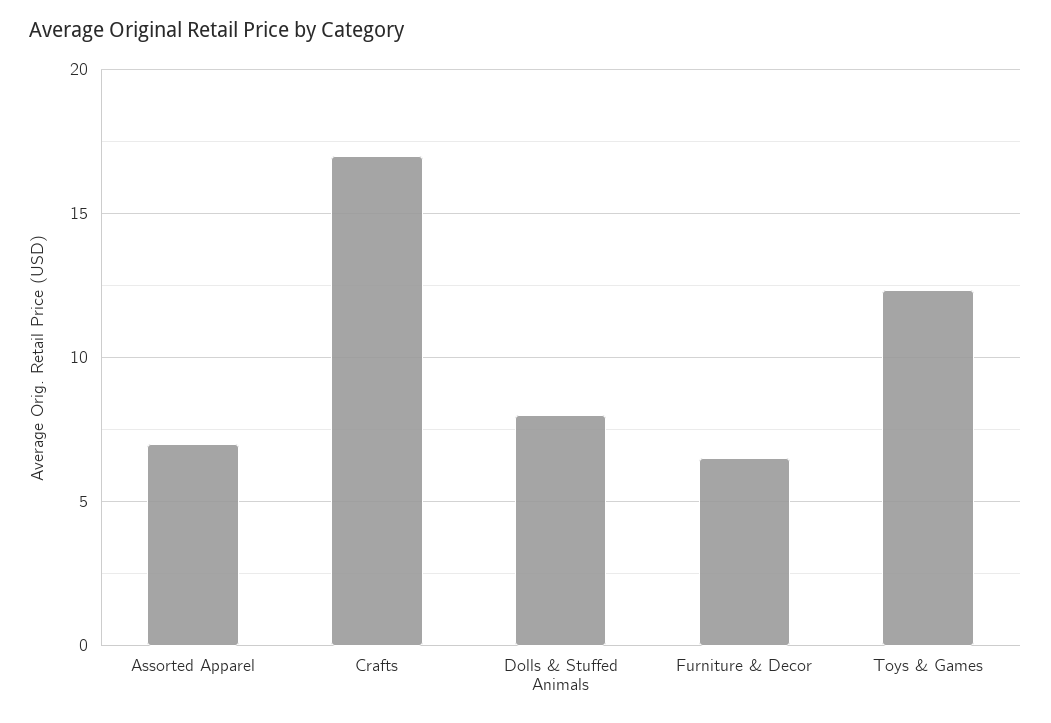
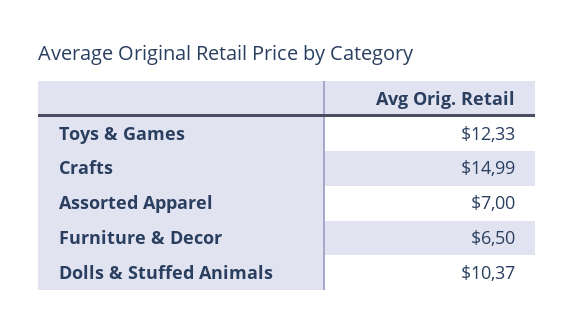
  {
    "Assorted Apparel": 7,
-   "Crafts": 17,
+   "Crafts": 14.99,
-   "Dolls & Stuffed Animals": 8,
+   "Dolls & Stuffed Animals": 10.37,
    "Furniture & Decor": 6.5,
    "Toys & Games": 12.33
  }

